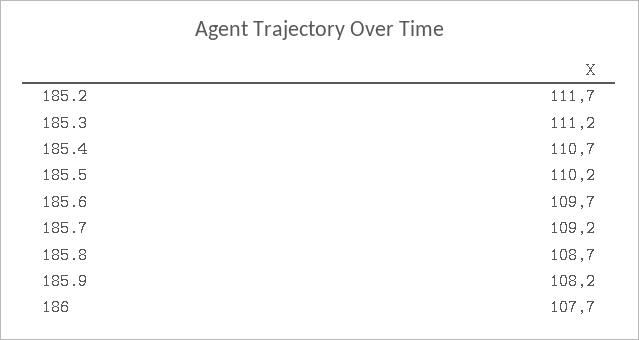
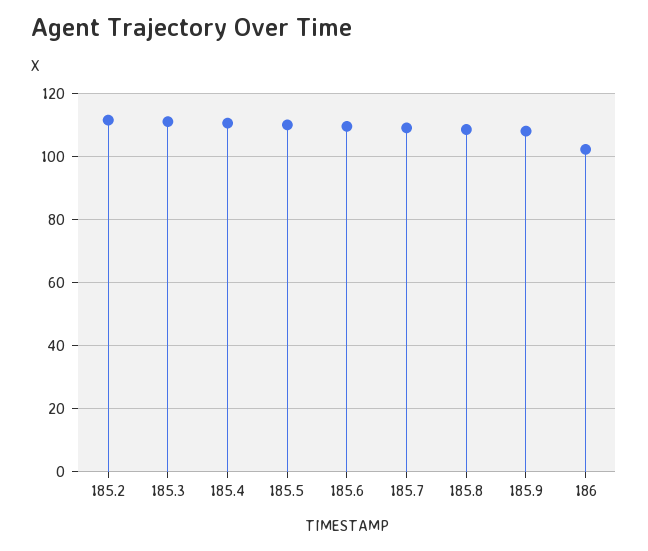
  {
    "185.2": 111.7,
    "185.3": 111.2,
    "185.4": 110.7,
    "185.5": 110.2,
    "185.6": 109.7,
    "185.7": 109.2,
    "185.8": 108.7,
    "185.9": 108.2,
-   "186": 107.7
+   "186": 102
  }

